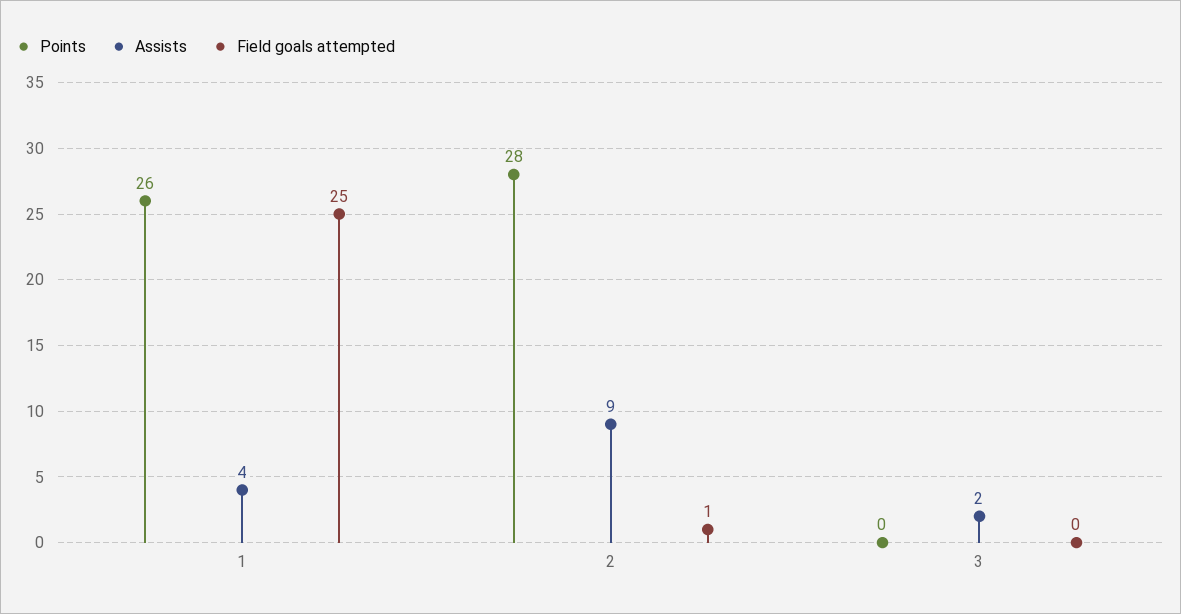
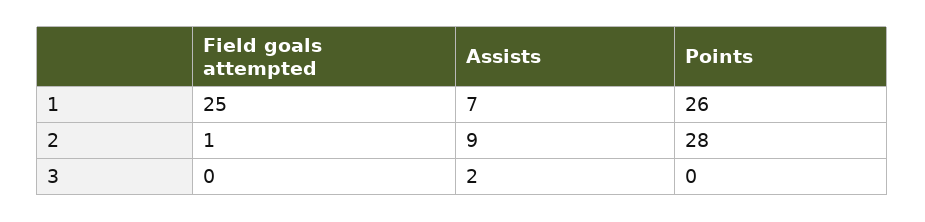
  {
    "Points": {
      "1": 26,
      "2": 28,
      "3": 0
    },
    "Assists": {
-     "1": 4,
+     "1": 7,
      "2": 9,
      "3": 2
    },
    "Field goals attempted": {
      "1": 25,
      "2": 1,
      "3": 0
    }
  }

